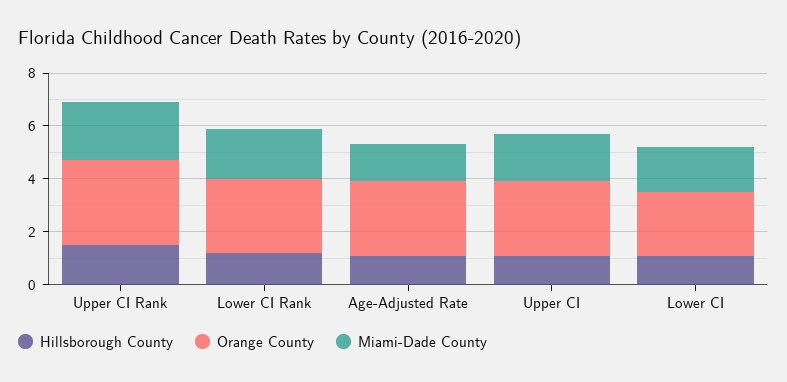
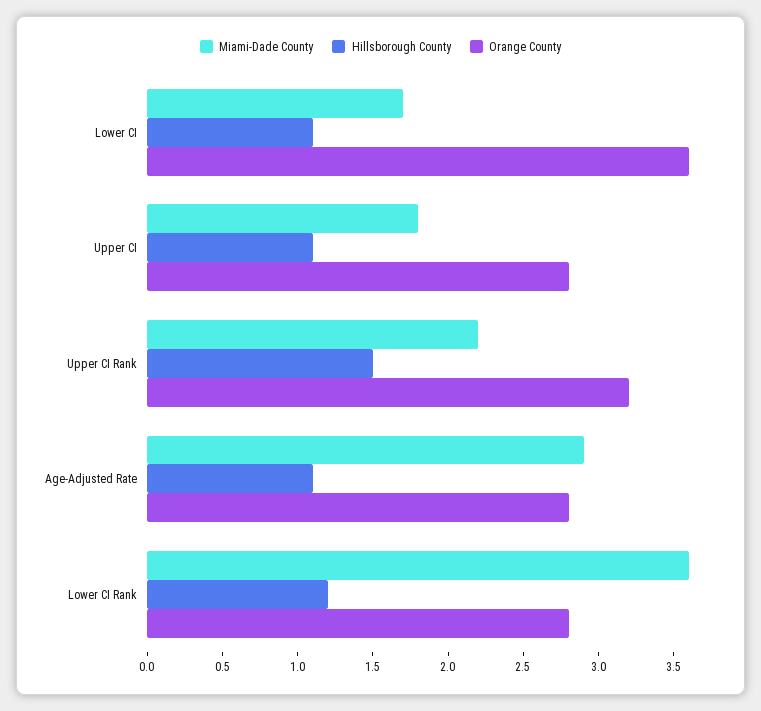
  {
    "Hillsborough County": {
      "Upper CI Rank": 1.5,
      "Lower CI Rank": 1.2,
      "Age-Adjusted Rate": 1.1,
      "Upper CI": 1.1,
      "Lower CI": 1.1
    },
    "Orange County": {
      "Upper CI Rank": 3.2,
      "Lower CI Rank": 2.8,
      "Age-Adjusted Rate": 2.8,
      "Upper CI": 2.8,
-     "Lower CI": 2.5
+     "Lower CI": 3.6
    },
    "Miami-Dade County": {
      "Upper CI Rank": 2.2,
-     "Lower CI Rank": 2,
+     "Lower CI Rank": 3.6,
-     "Age-Adjusted Rate": 1.5,
+     "Age-Adjusted Rate": 2.9,
      "Upper CI": 1.8,
      "Lower CI": 1.7
    }
  }

